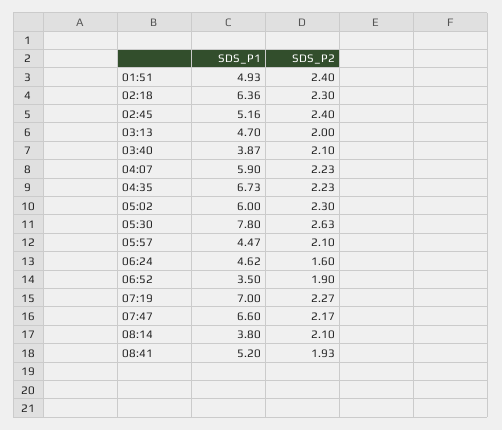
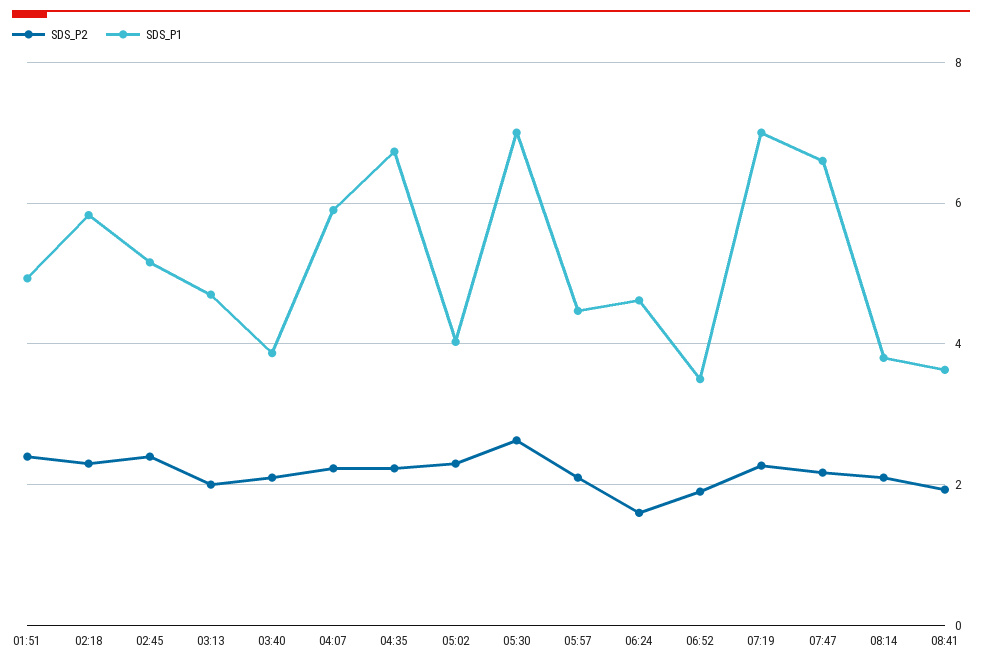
  {
    "SDS_P1": {
      "01:51": 4.93,
-     "02:18": 6.36,
+     "02:18": 5.8,
      "02:45": 5.16,
      "03:13": 4.7,
      "03:40": 3.87,
      "04:07": 5.9,
      "04:35": 6.73,
-     "05:02": 6,
+     "05:02": 4,
-     "05:30": 7.8,
+     "05:30": 7,
      "05:57": 4.47,
      "06:24": 4.62,
      "06:52": 3.5,
      "07:19": 7,
      "07:47": 6.6,
      "08:14": 3.8,
-     "08:41": 5.2
+     "08:41": 3.6
    },
    "SDS_P2": {
      "01:51": 2.4,
      "02:18": 2.3,
      "02:45": 2.4,
      "03:13": 2,
      "03:40": 2.1,
      "04:07": 2.23,
      "04:35": 2.23,
      "05:02": 2.3,
      "05:30": 2.63,
      "05:57": 2.1,
      "06:24": 1.6,
      "06:52": 1.9,
      "07:19": 2.27,
      "07:47": 2.17,
      "08:14": 2.1,
      "08:41": 1.93
    }
  }

